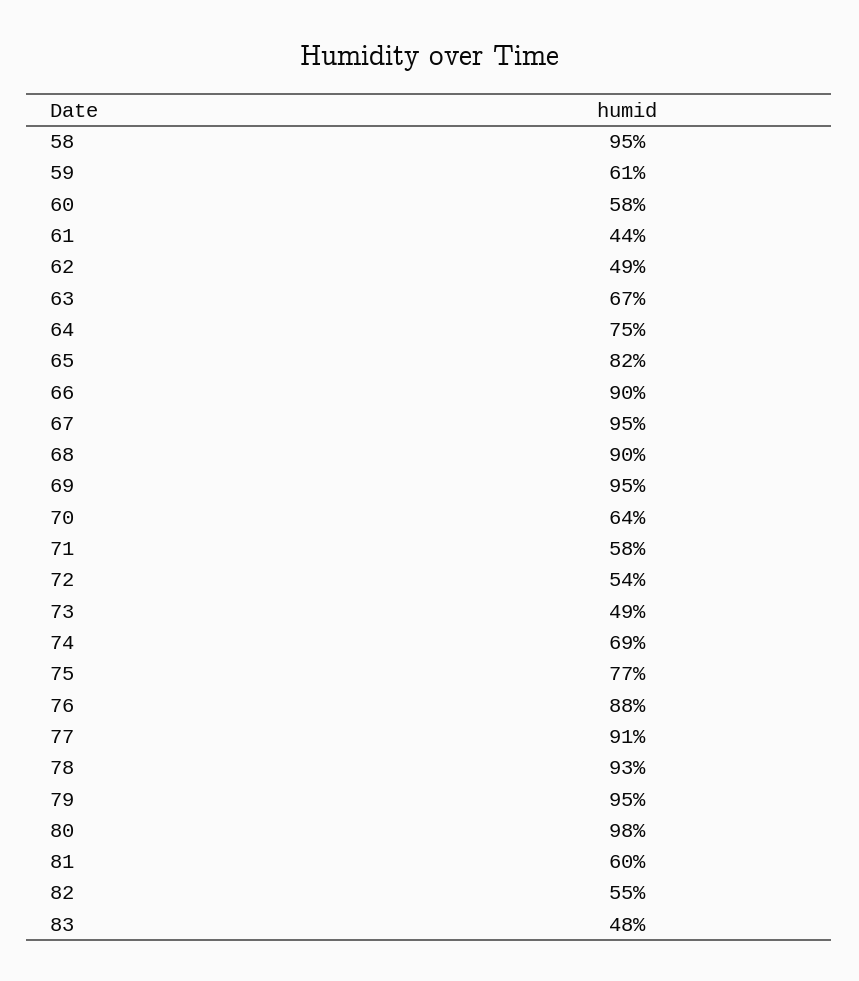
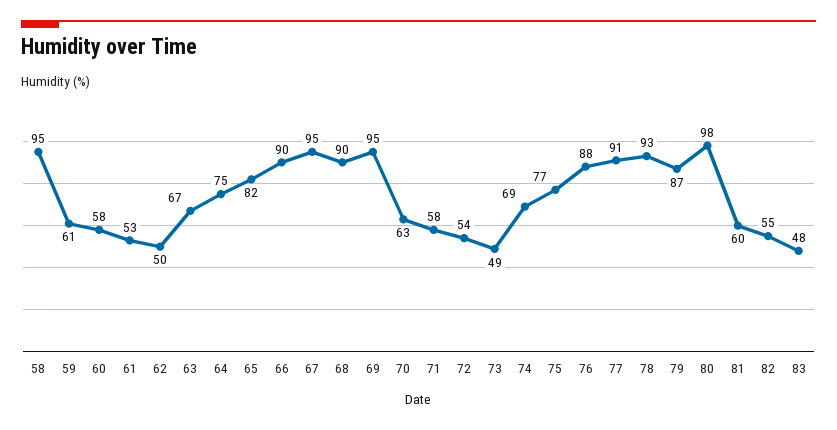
  {
    "58": 95,
    "59": 61,
    "60": 58,
-   "61": 44,
+   "61": 53,
-   "62": 49,
+   "62": 50,
    "63": 67,
    "64": 75,
    "65": 82,
    "66": 90,
    "67": 95,
    "68": 90,
    "69": 95,
-   "70": 64,
+   "70": 63,
    "71": 58,
    "72": 54,
    "73": 49,
    "74": 69,
    "75": 77,
    "76": 88,
    "77": 91,
    "78": 93,
-   "79": 95,
+   "79": 87,
    "80": 98,
    "81": 60,
    "82": 55,
    "83": 48
  }

